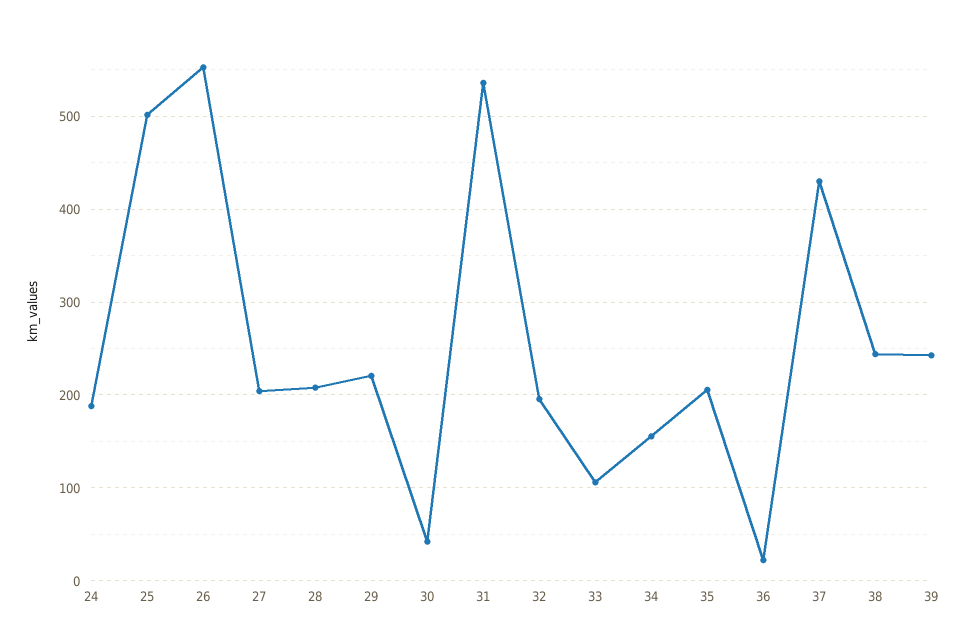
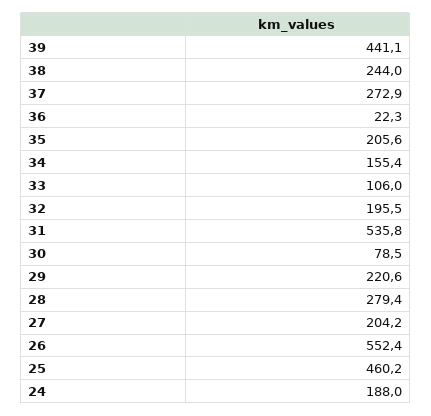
  {
    "24": 188,
-   "25": 500,
+   "25": 460.2,
    "26": 552.4,
    "27": 204.2,
-   "28": 210,
+   "28": 279.4,
    "29": 220.6,
-   "30": 40,
+   "30": 78.5,
    "31": 535.8,
    "32": 195.5,
    "33": 106,
    "34": 155.4,
    "35": 205.6,
    "36": 22.3,
-   "37": 430,
+   "37": 272.9,
    "38": 244,
-   "39": 240
+   "39": 441.1
  }

